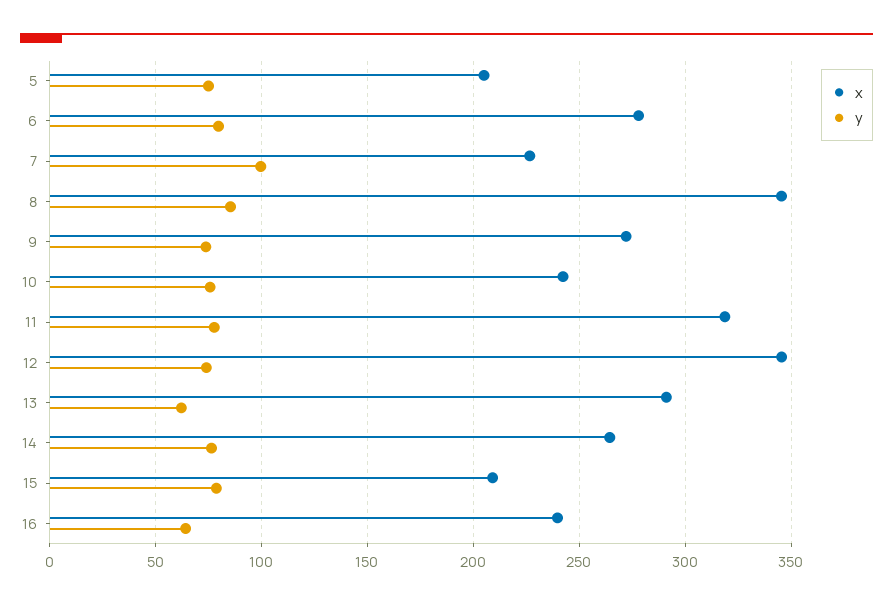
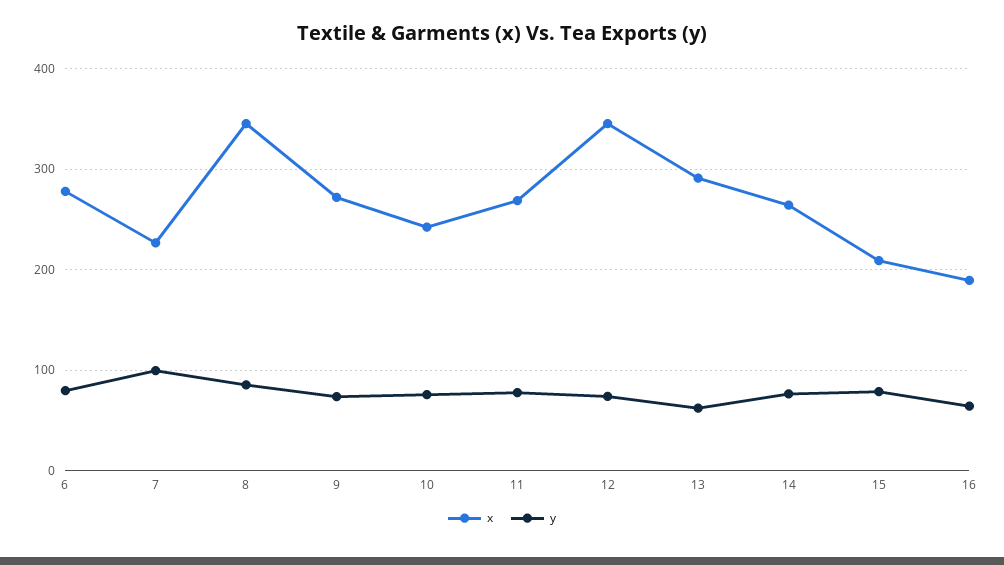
  {
    "x": {
-     "5": 205,
      "6": 280,
      "7": 225,
      "8": 345,
      "9": 270,
      "10": 240,
-     "11": 320,
+     "11": 270,
      "12": 345,
      "13": 290,
      "14": 265,
      "15": 210,
-     "16": 240
+     "16": 190
    },
    "y": {
-     "5": 75,
      "6": 80,
      "7": 100,
      "8": 85,
      "9": 75,
      "10": 75,
      "11": 80,
      "12": 75,
      "13": 60,
      "14": 75,
      "15": 80,
      "16": 65
    }
  }

